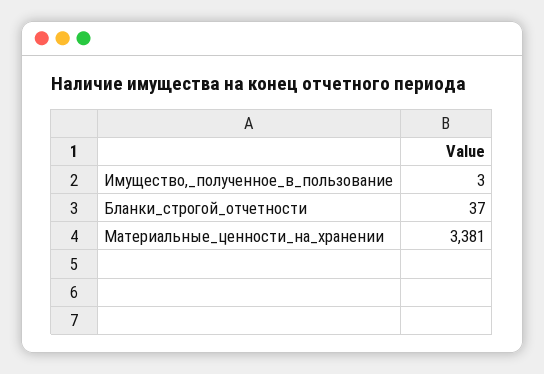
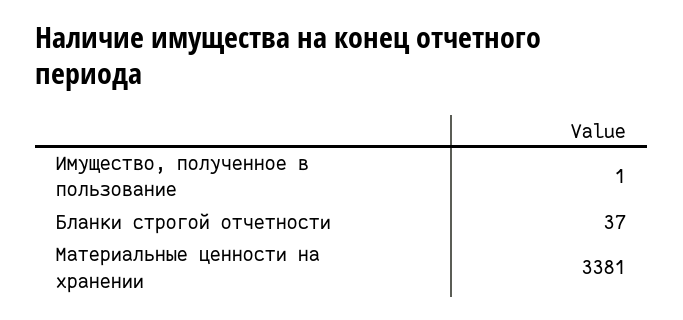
  {
-   "Имущество,_полученное_в_пользование": 3,
+   "Имущество,_полученное_в_пользование": 1,
    "Бланки_строгой_отчетности": 37,
    "Материальные_ценности_на_хранении": 3381
  }

